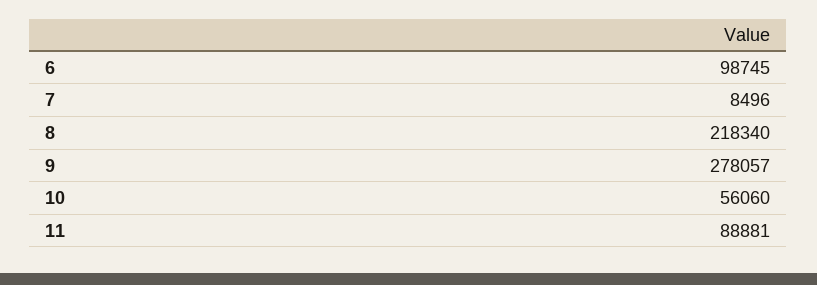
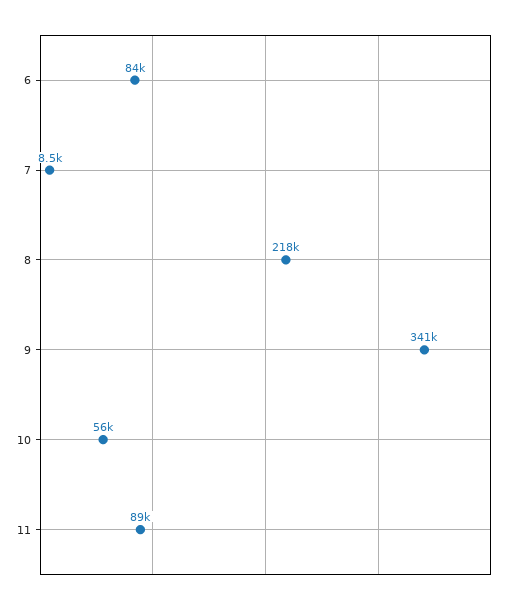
  {
-   "6": 98745,
+   "6": 84000,
    "7": 8496,
    "8": 218340,
-   "9": 278057,
+   "9": 341000,
    "10": 56060,
    "11": 88881
  }

